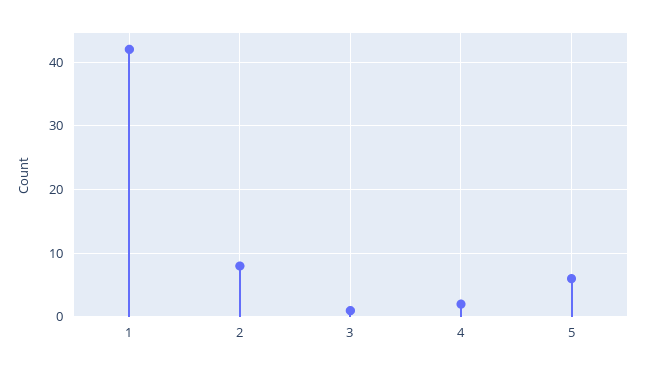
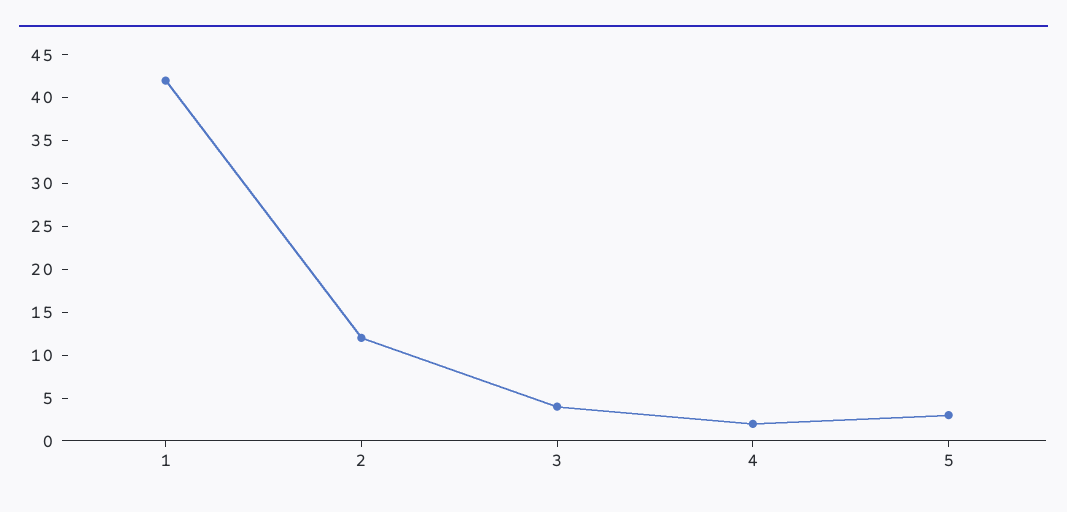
  {
    "1": 42,
-   "2": 8,
+   "2": 12,
-   "3": 1,
+   "3": 4,
    "4": 2,
-   "5": 6
+   "5": 3
  }

